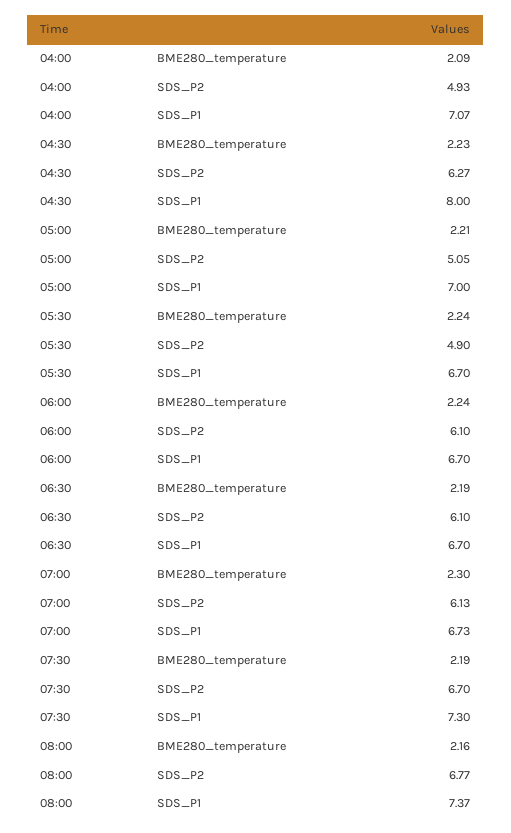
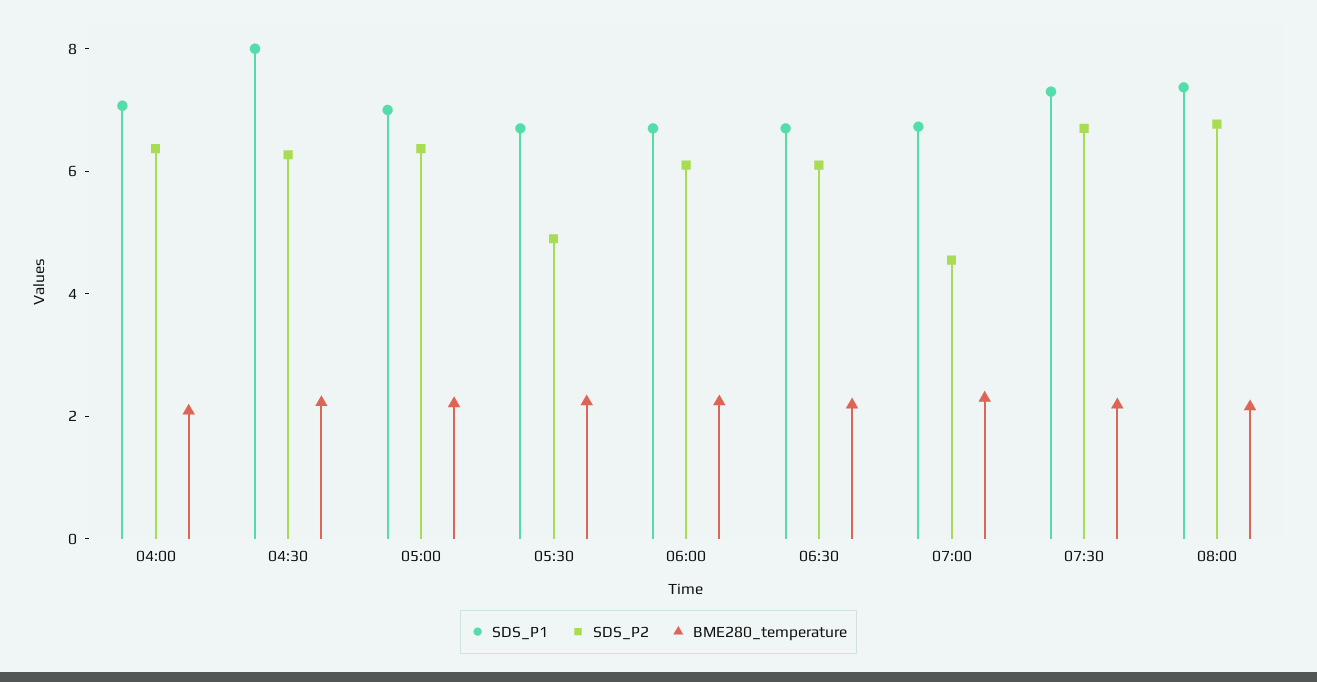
  {
    "BME280_temperature": {
      "04:00": 2.09,
      "04:30": 2.23,
      "05:00": 2.21,
      "05:30": 2.24,
      "06:00": 2.24,
      "06:30": 2.19,
      "07:00": 2.3,
      "07:30": 2.19,
      "08:00": 2.16
    },
    "SDS_P2": {
-     "04:00": 4.93,
+     "04:00": 6.5,
      "04:30": 6.27,
-     "05:00": 5.05,
+     "05:00": 6.5,
      "05:30": 4.9,
      "06:00": 6.1,
      "06:30": 6.1,
-     "07:00": 6.13,
+     "07:00": 4.5,
      "07:30": 6.7,
      "08:00": 6.77
    },
    "SDS_P1": {
      "04:00": 7.07,
      "04:30": 8,
      "05:00": 7,
      "05:30": 6.7,
      "06:00": 6.7,
      "06:30": 6.7,
      "07:00": 6.73,
      "07:30": 7.3,
      "08:00": 7.37
    }
  }

